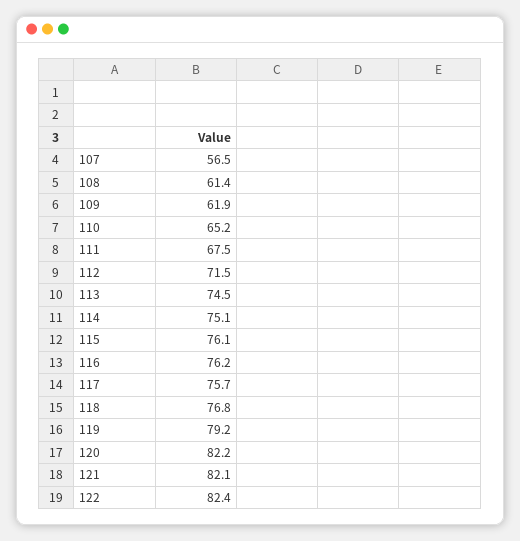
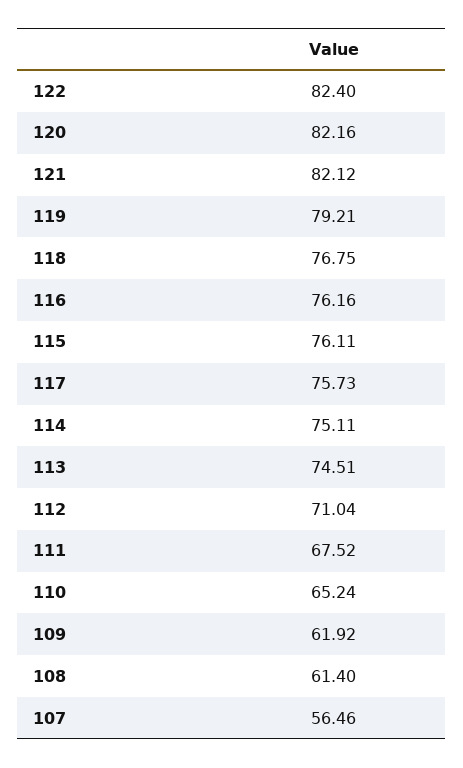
  {
    "107": 56.46,
    "108": 61.4,
    "109": 61.92,
    "110": 65.24,
    "111": 67.52,
-   "112": 71.5,
+   "112": 71.04,
    "113": 74.51,
    "114": 75.11,
    "115": 76.11,
    "116": 76.16,
    "117": 75.73,
    "118": 76.75,
    "119": 79.21,
    "120": 82.16,
    "121": 82.12,
    "122": 82.4
  }

